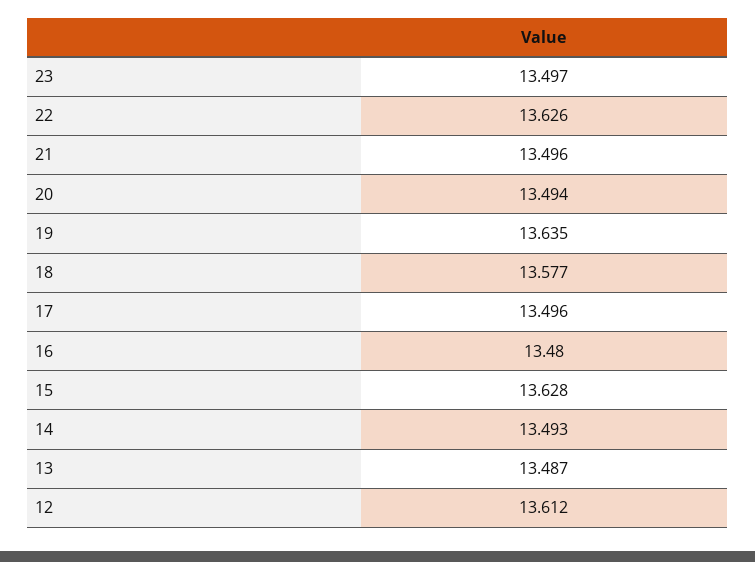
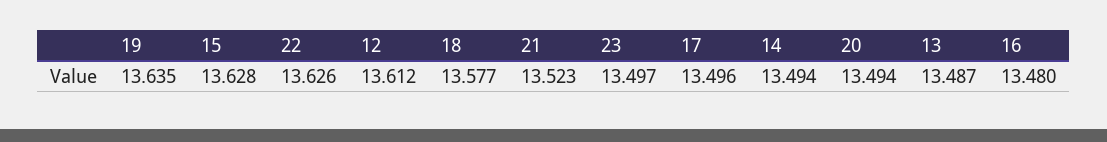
  {
    "23": 13.497,
    "22": 13.626,
-   "21": 13.496,
+   "21": 13.523,
    "20": 13.494,
    "19": 13.635,
    "18": 13.577,
    "17": 13.496,
    "16": 13.48,
    "15": 13.628,
-   "14": 13.493,
+   "14": 13.494,
    "13": 13.487,
    "12": 13.612
  }

